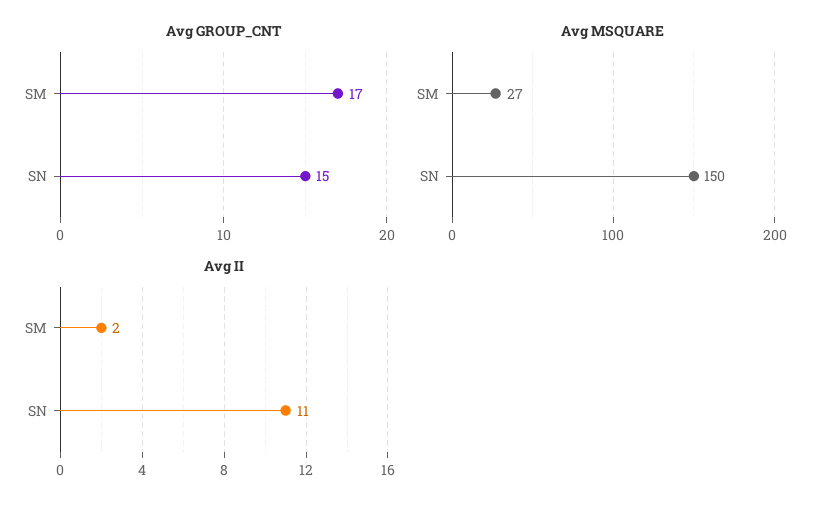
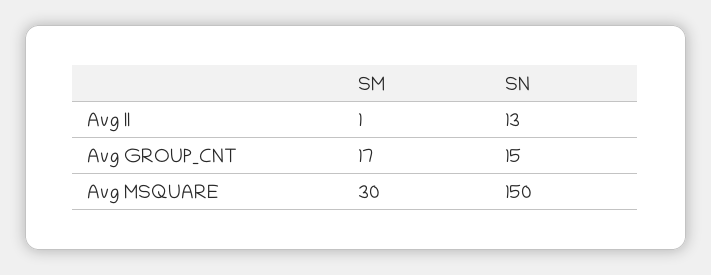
  {
    "Avg GROUP_CNT": {
      "SM": 17,
      "SN": 15
    },
    "Avg MSQUARE": {
-     "SM": 27,
+     "SM": 30,
      "SN": 150
    },
    "Avg II": {
-     "SM": 2,
+     "SM": 1,
-     "SN": 11
+     "SN": 13
    }
  }

